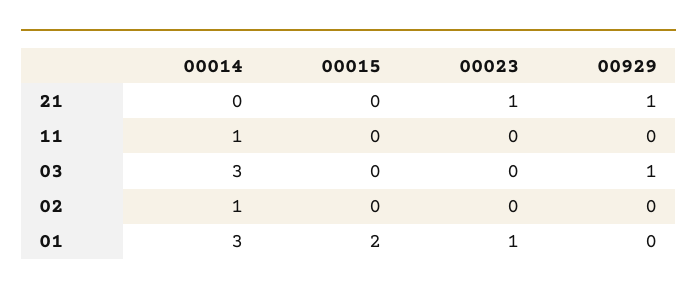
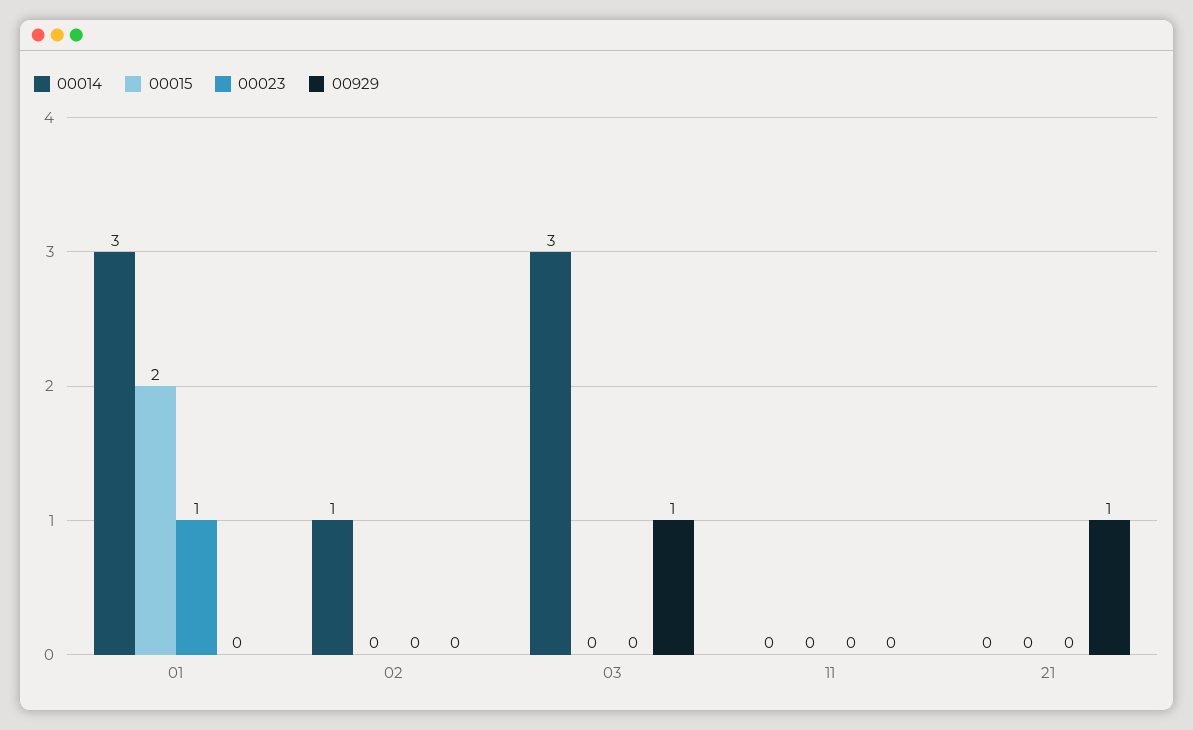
  {
    "00014": {
      "21": 0,
-     "11": 1,
+     "11": 0,
      "03": 3,
      "02": 1,
      "01": 3
    },
    "00015": {
      "21": 0,
      "11": 0,
      "03": 0,
      "02": 0,
      "01": 2
    },
    "00023": {
-     "21": 1,
+     "21": 0,
      "11": 0,
      "03": 0,
      "02": 0,
      "01": 1
    },
    "00929": {
      "21": 1,
      "11": 0,
      "03": 1,
      "02": 0,
      "01": 0
    }
  }

